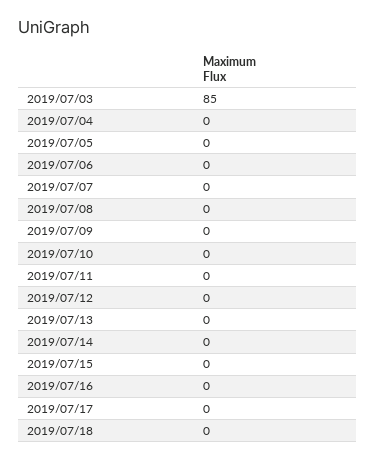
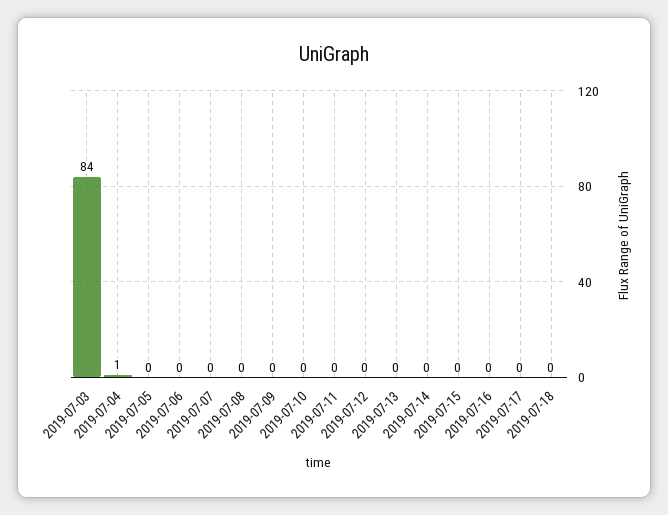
  {
-   "2019/07/03": 85,
+   "2019/07/03": 84,
-   "2019/07/04": 0,
+   "2019/07/04": 1,
    "2019/07/05": 0,
    "2019/07/06": 0,
    "2019/07/07": 0,
    "2019/07/08": 0,
    "2019/07/09": 0,
    "2019/07/10": 0,
    "2019/07/11": 0,
    "2019/07/12": 0,
    "2019/07/13": 0,
    "2019/07/14": 0,
    "2019/07/15": 0,
    "2019/07/16": 0,
    "2019/07/17": 0,
    "2019/07/18": 0
  }

